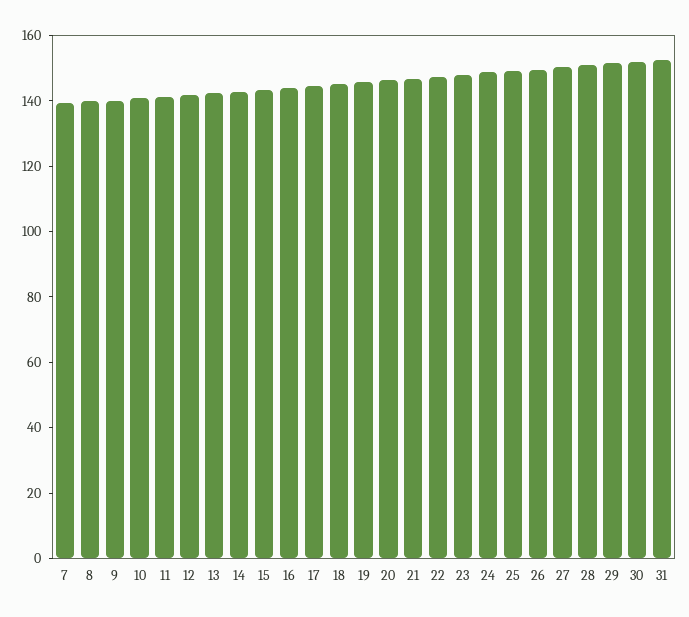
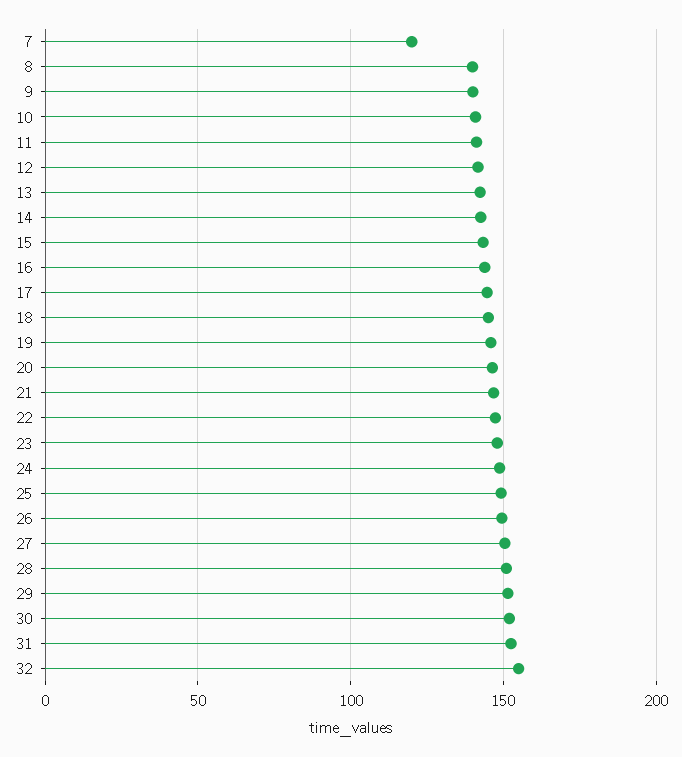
  {
-   "7": 140,
+   "7": 120,
    "8": 140,
    "9": 140,
    "10": 140,
    "11": 140,
    "12": 140,
    "13": 140,
    "14": 145,
    "15": 145,
    "16": 145,
    "17": 145,
    "18": 145,
    "19": 145,
    "20": 145,
    "21": 145,
    "22": 145,
    "23": 150,
    "24": 150,
    "25": 150,
    "26": 150,
    "27": 150,
    "28": 150,
    "29": 150,
    "30": 150,
-   "31": 155
+   "31": 155,
+   "32": 155
  }

